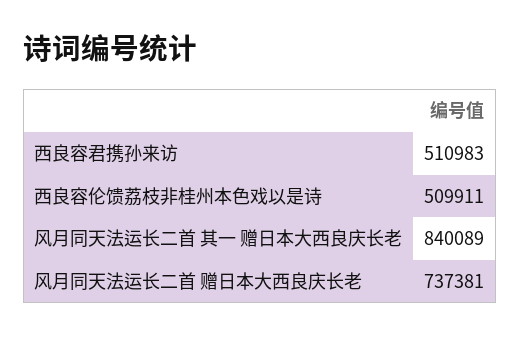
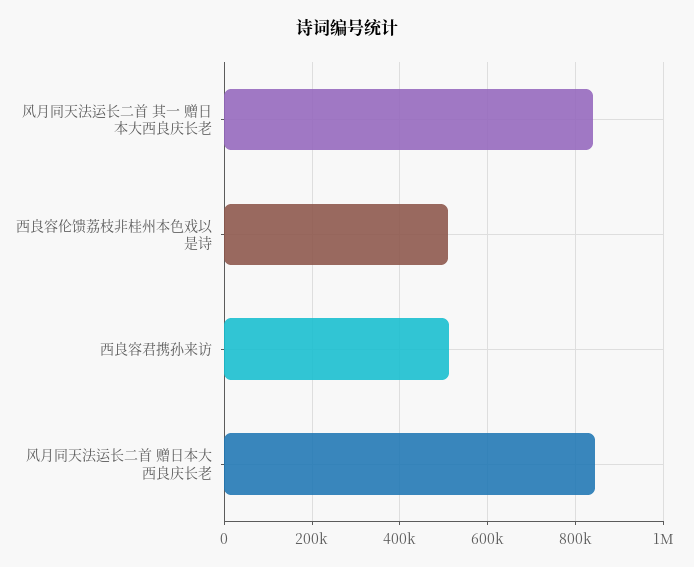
  {
    "西良容君携孙来访": 510983,
    "西良容伦馈荔枝非桂州本色戏以是诗": 509911,
    "风月同天法运长二首 其一 赠日本大西良庆长老": 840089,
-   "风月同天法运长二首 赠日本大西良庆长老": 737381
+   "风月同天法运长二首 赠日本大西良庆长老": 840000
  }

